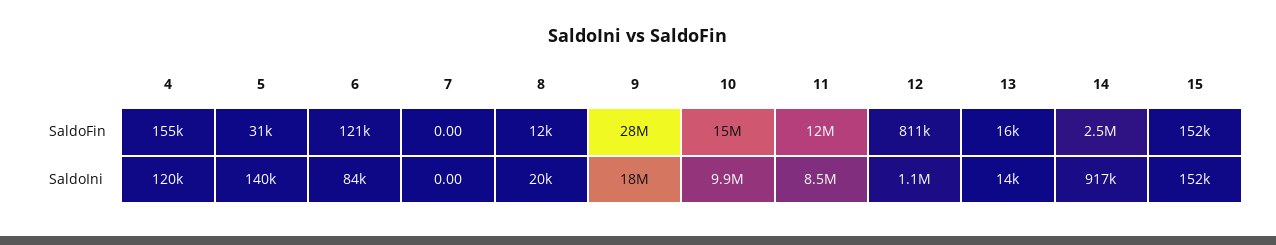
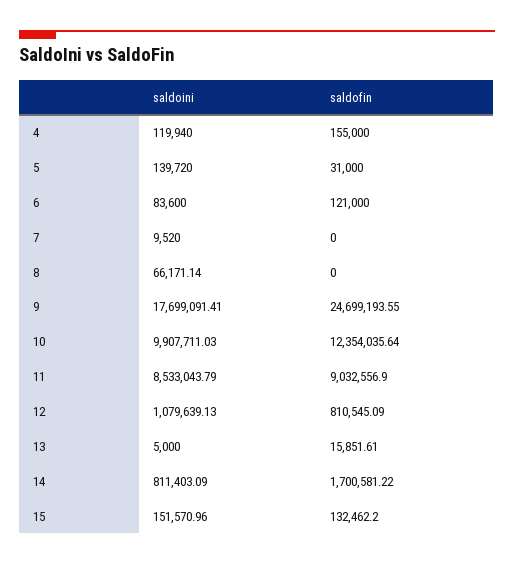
  {
    "4": {
      "SaldoFin": 155000,
      "SaldoIni": 119940
    },
    "5": {
      "SaldoFin": 31000,
      "SaldoIni": 139720
    },
    "6": {
      "SaldoFin": 121000,
      "SaldoIni": 83600
    },
    "7": {
      "SaldoFin": 0,
-     "SaldoIni": 0
+     "SaldoIni": 9520
    },
    "8": {
-     "SaldoFin": 12000,
+     "SaldoFin": 0,
-     "SaldoIni": 20000
+     "SaldoIni": 66171.14
    },
    "9": {
-     "SaldoFin": 28000000,
+     "SaldoFin": 24699193.55,
      "SaldoIni": 17699091.41
    },
    "10": {
-     "SaldoFin": 15000000,
+     "SaldoFin": 12354035.64,
      "SaldoIni": 9907711.03
    },
    "11": {
-     "SaldoFin": 12000000,
+     "SaldoFin": 9032556.9,
      "SaldoIni": 8533043.79
    },
    "12": {
      "SaldoFin": 810545.09,
      "SaldoIni": 1079639.13
    },
    "13": {
      "SaldoFin": 15851.61,
-     "SaldoIni": 14000
+     "SaldoIni": 5000
    },
    "14": {
-     "SaldoFin": 2500000,
+     "SaldoFin": 1700581.22,
-     "SaldoIni": 917000
+     "SaldoIni": 811403.09
    },
    "15": {
-     "SaldoFin": 152000,
+     "SaldoFin": 132462.2,
      "SaldoIni": 151570.96
    }
  }

